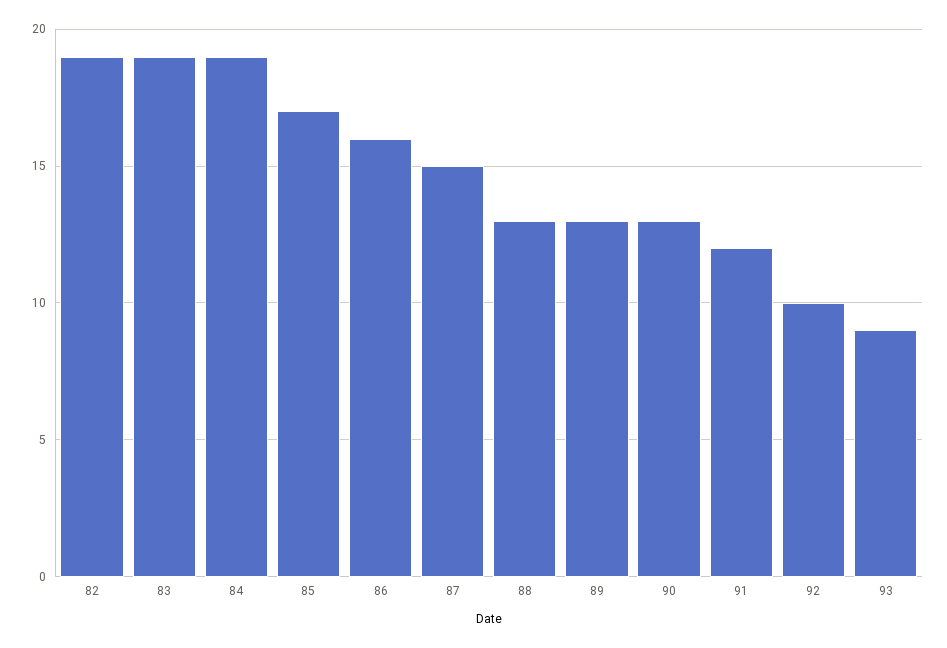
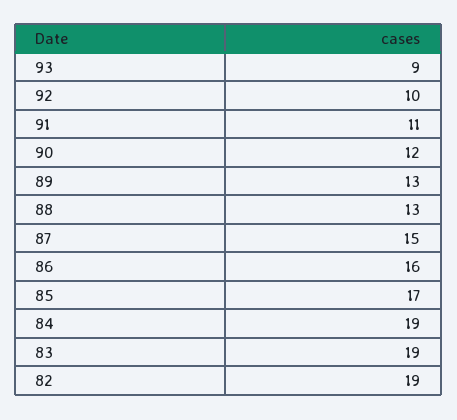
  {
    "82": 19,
    "83": 19,
    "84": 19,
    "85": 17,
    "86": 16,
    "87": 15,
    "88": 13,
    "89": 13,
-   "90": 13,
+   "90": 12,
-   "91": 12,
+   "91": 11,
    "92": 10,
    "93": 9
  }

